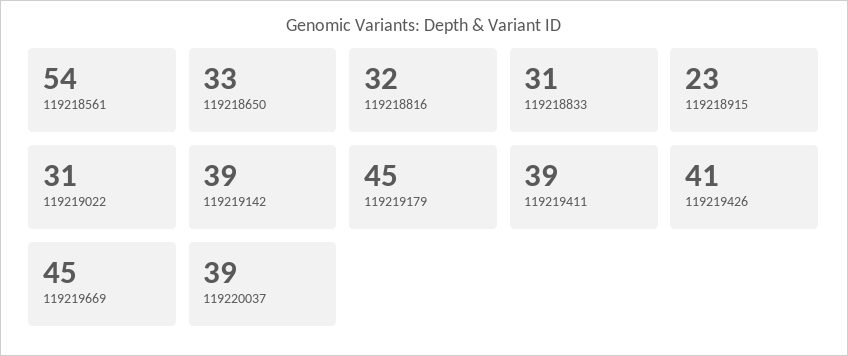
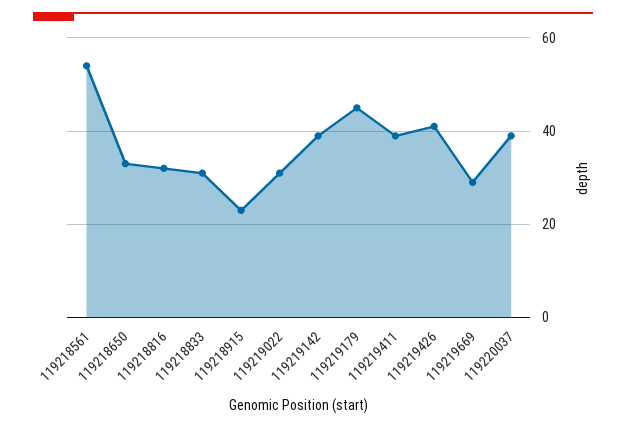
  {
    "119218561": 54,
    "119218650": 33,
    "119218816": 32,
    "119218833": 31,
    "119218915": 23,
    "119219022": 31,
    "119219142": 39,
    "119219179": 45,
    "119219411": 39,
    "119219426": 41,
-   "119219669": 45,
+   "119219669": 30,
    "119220037": 39
  }

